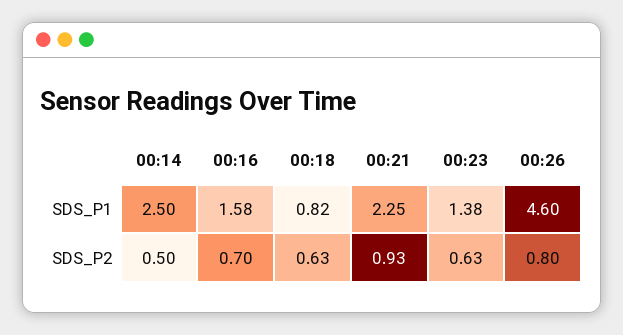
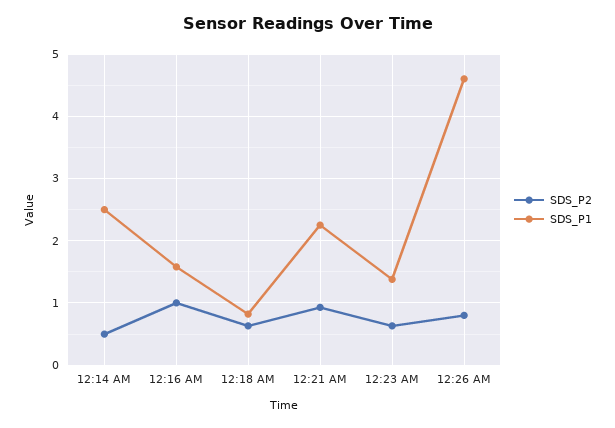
  {
    "SDS_P1": {
      "00:14": 2.5,
      "00:16": 1.58,
      "00:18": 0.82,
      "00:21": 2.25,
      "00:23": 1.38,
      "00:26": 4.6
    },
    "SDS_P2": {
      "00:14": 0.5,
-     "00:16": 0.7,
+     "00:16": 1,
      "00:18": 0.63,
      "00:21": 0.93,
      "00:23": 0.63,
      "00:26": 0.8
    }
  }

